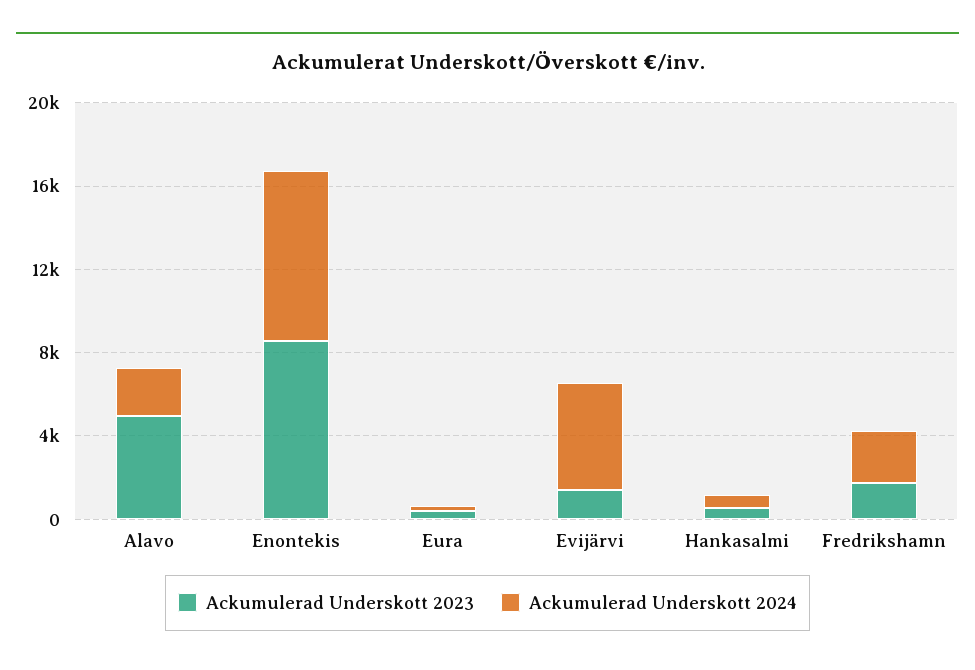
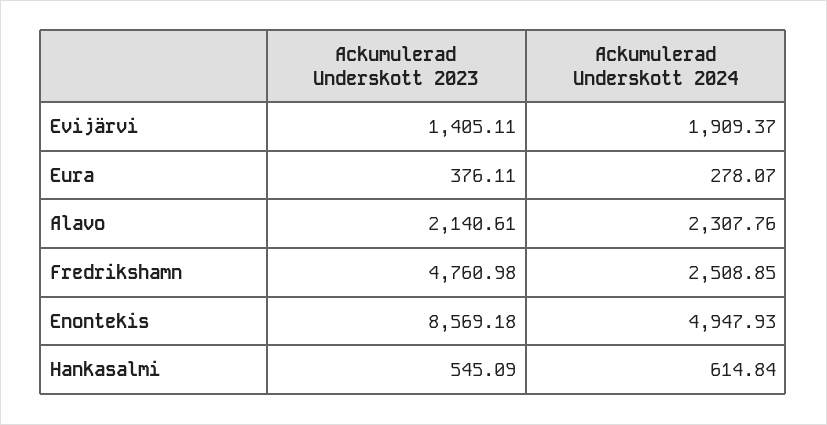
  {
    "Ackumulerad Underskott 2023": {
-     "Alavo": 5000,
+     "Alavo": 2140.61,
      "Enontekis": 8569.18,
      "Eura": 376.11,
      "Evijärvi": 1405.11,
      "Hankasalmi": 545.09,
-     "Fredrikshamn": 2000
+     "Fredrikshamn": 4760.98
    },
    "Ackumulerad Underskott 2024": {
      "Alavo": 2307.76,
-     "Enontekis": 8000,
+     "Enontekis": 4947.93,
      "Eura": 278.07,
-     "Evijärvi": 5000,
+     "Evijärvi": 1909.37,
      "Hankasalmi": 614.84,
      "Fredrikshamn": 2508.85
    }
  }

